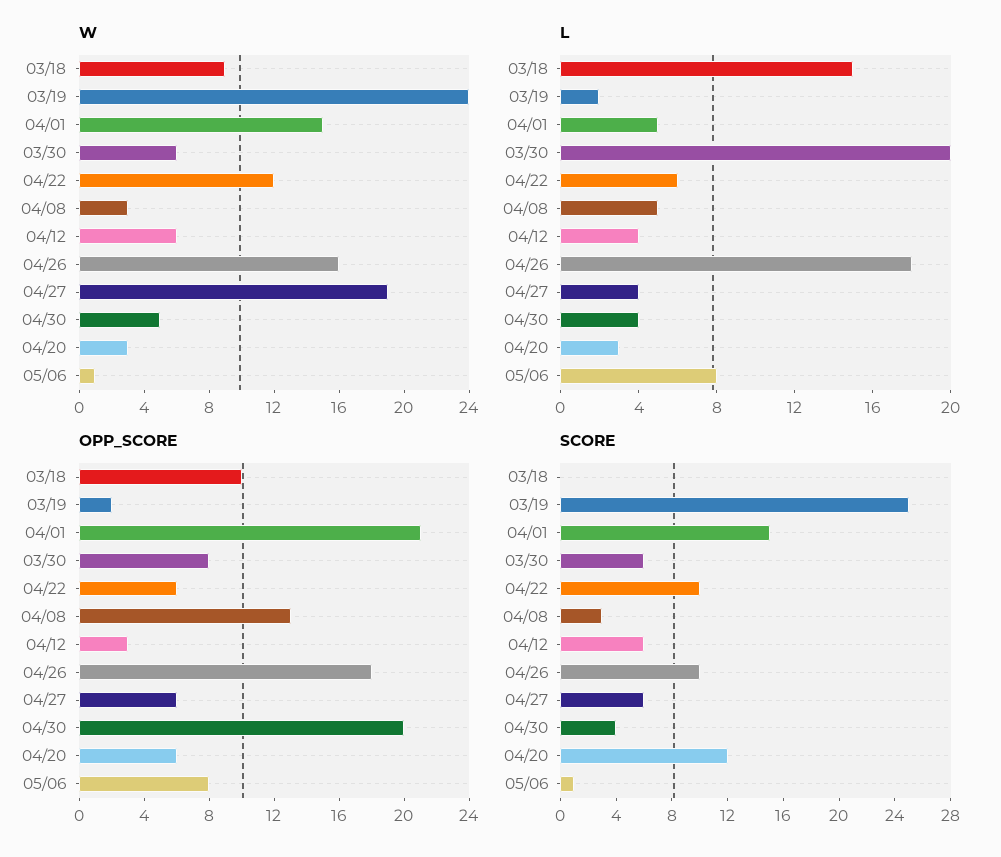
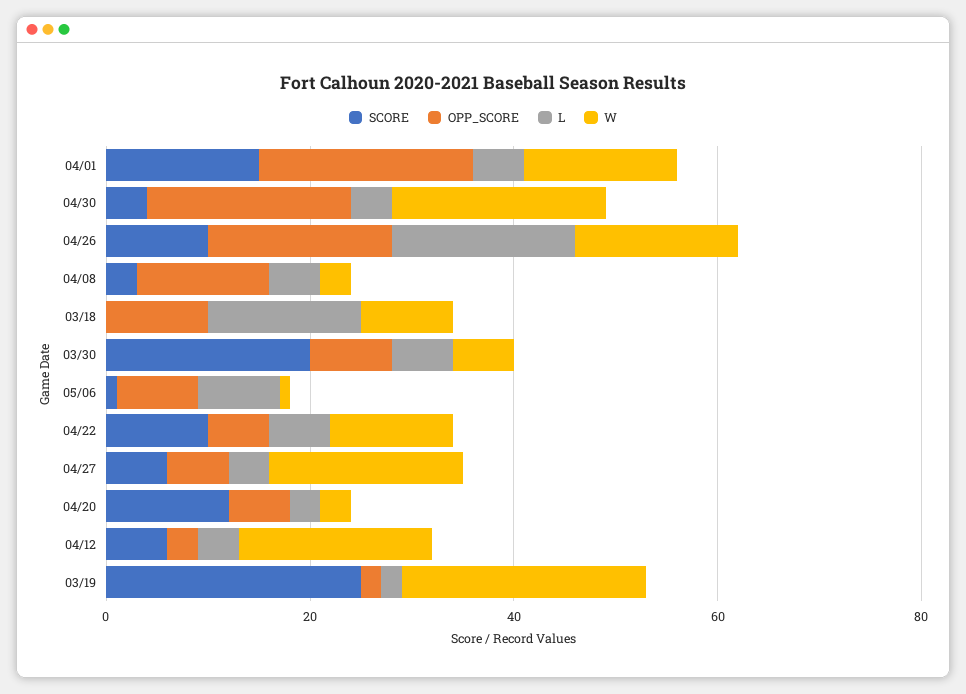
  {
    "W": {
      "03/18": 9,
      "03/19": 24,
      "04/01": 15,
      "03/30": 6,
      "04/22": 12,
      "04/08": 3,
-     "04/12": 6,
+     "04/12": 20,
      "04/26": 16,
      "04/27": 19,
-     "04/30": 5,
+     "04/30": 20,
      "04/20": 3,
      "05/06": 1
    },
    "L": {
      "03/18": 15,
      "03/19": 2,
      "04/01": 5,
-     "03/30": 20,
+     "03/30": 5,
      "04/22": 6,
      "04/08": 5,
      "04/12": 4,
      "04/26": 18,
      "04/27": 4,
      "04/30": 4,
      "04/20": 3,
      "05/06": 8
    },
    "OPP_SCORE": {
      "03/18": 10,
      "03/19": 2,
      "04/01": 21,
      "03/30": 8,
      "04/22": 6,
      "04/08": 13,
      "04/12": 3,
      "04/26": 18,
      "04/27": 6,
      "04/30": 20,
      "04/20": 6,
      "05/06": 8
    },
    "SCORE": {
      "03/18": 0,
      "03/19": 25,
      "04/01": 15,
-     "03/30": 6,
+     "03/30": 20,
      "04/22": 10,
      "04/08": 3,
      "04/12": 6,
      "04/26": 10,
      "04/27": 6,
      "04/30": 4,
      "04/20": 12,
      "05/06": 1
    }
  }

